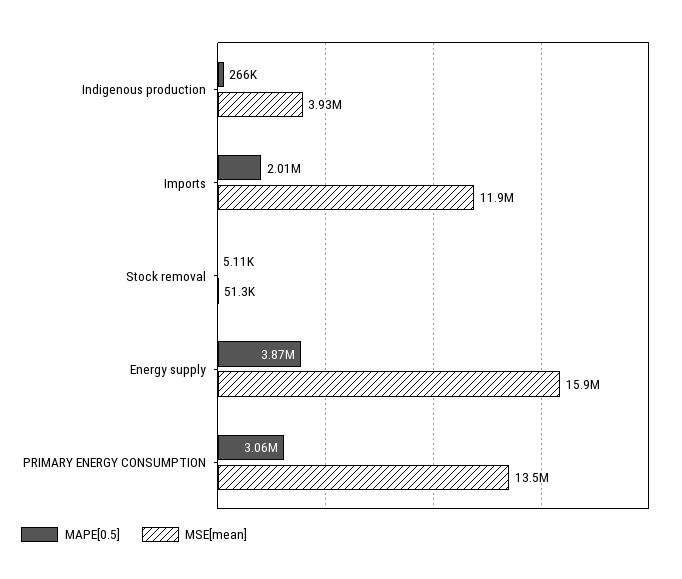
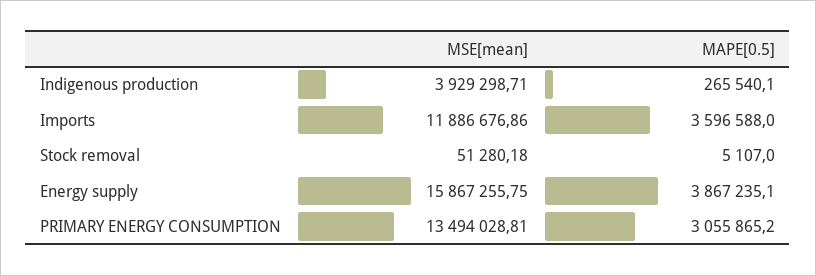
  {
    "MAPE[0.5]": {
      "Indigenous production": 265540.1,
-     "Imports": 2010000,
+     "Imports": 3596588,
      "Stock removal": 5107,
      "Energy supply": 3867235.1,
      "PRIMARY ENERGY CONSUMPTION": 3055865.2
    },
    "MSE[mean]": {
      "Indigenous production": 3929298.71,
      "Imports": 11886676.86,
      "Stock removal": 51280.18,
      "Energy supply": 15867255.75,
      "PRIMARY ENERGY CONSUMPTION": 13494028.81
    }
  }

